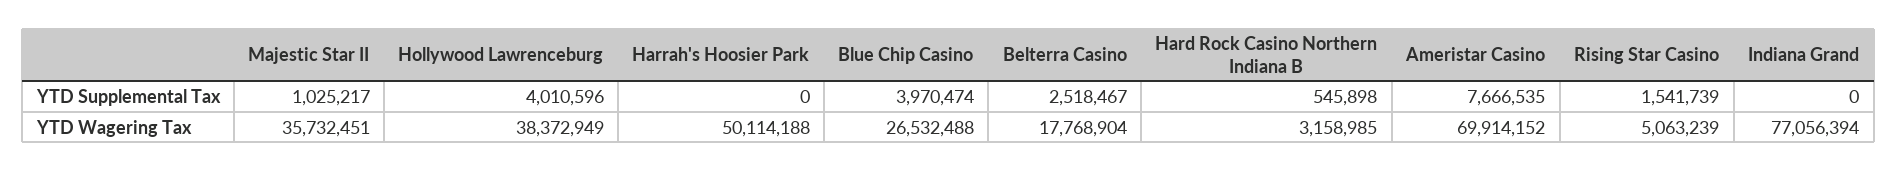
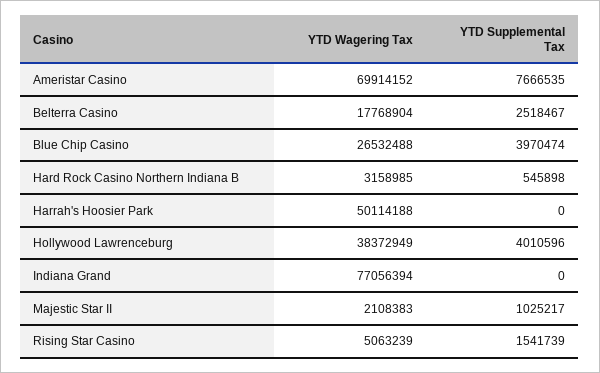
  {
    "Majestic Star II": {
      "YTD Supplemental Tax": 1025217,
-     "YTD Wagering Tax": 35732451
+     "YTD Wagering Tax": 2108383
    },
    "Hollywood Lawrenceburg": {
      "YTD Supplemental Tax": 4010596,
      "YTD Wagering Tax": 38372949
    },
    "Harrah's Hoosier Park": {
      "YTD Supplemental Tax": 0,
      "YTD Wagering Tax": 50114188
    },
    "Blue Chip Casino": {
      "YTD Supplemental Tax": 3970474,
      "YTD Wagering Tax": 26532488
    },
    "Belterra Casino": {
      "YTD Supplemental Tax": 2518467,
      "YTD Wagering Tax": 17768904
    },
    "Hard Rock Casino Northern Indiana B": {
      "YTD Supplemental Tax": 545898,
      "YTD Wagering Tax": 3158985
    },
    "Ameristar Casino": {
      "YTD Supplemental Tax": 7666535,
      "YTD Wagering Tax": 69914152
    },
    "Rising Star Casino": {
      "YTD Supplemental Tax": 1541739,
      "YTD Wagering Tax": 5063239
    },
    "Indiana Grand": {
      "YTD Supplemental Tax": 0,
      "YTD Wagering Tax": 77056394
    }
  }

